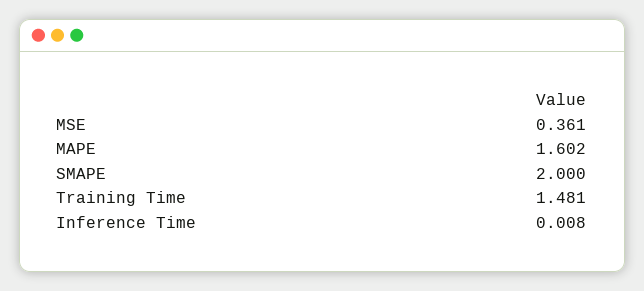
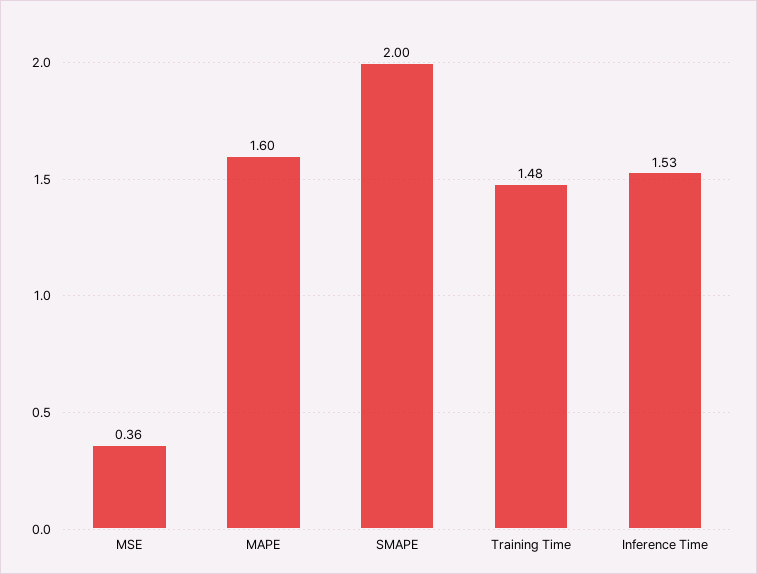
  {
    "MSE": 0.361,
    "MAPE": 1.602,
    "SMAPE": 2,
    "Training Time": 1.481,
-   "Inference Time": 0.008
+   "Inference Time": 1.53
  }

